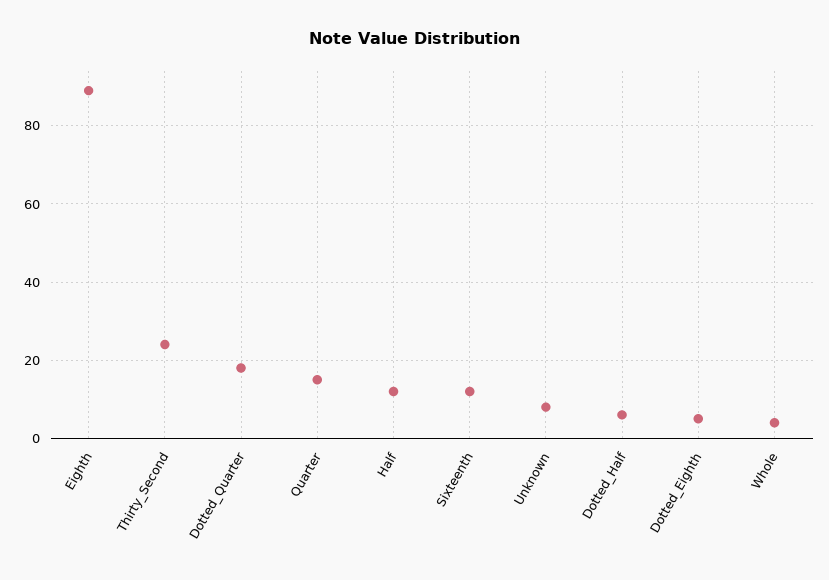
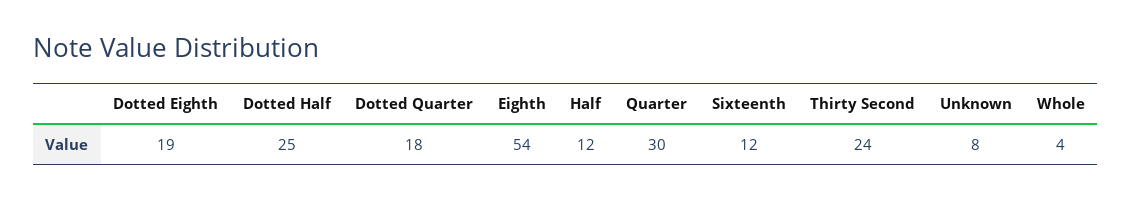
  {
-   "Eighth": 90,
+   "Eighth": 54,
    "Thirty_Second": 24,
    "Dotted_Quarter": 18,
-   "Quarter": 15,
+   "Quarter": 30,
    "Half": 12,
    "Sixteenth": 12,
    "Unknown": 8,
-   "Dotted_Half": 5,
+   "Dotted_Half": 25,
-   "Dotted_Eighth": 5,
+   "Dotted_Eighth": 19,
    "Whole": 4
  }

